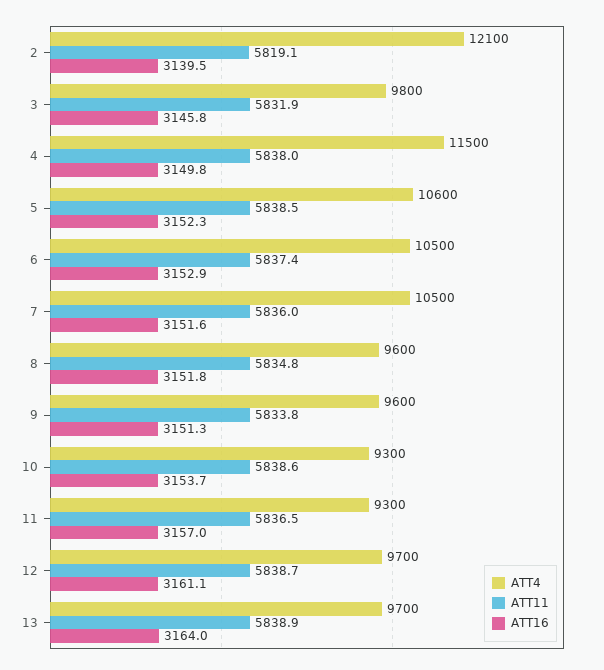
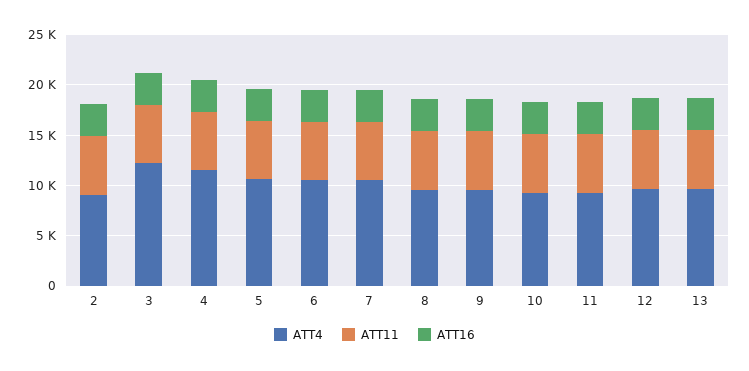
  {
    "ATT4": {
-     "2": 12100,
+     "2": 9000,
-     "3": 9800,
+     "3": 12000,
      "4": 11500,
      "5": 10600,
      "6": 10500,
      "7": 10500,
      "8": 9600,
      "9": 9600,
      "10": 9300,
      "11": 9300,
      "12": 9700,
      "13": 9700
    },
    "ATT11": {
      "2": 5819.1,
      "3": 5831.9,
      "4": 5838,
      "5": 5838.5,
      "6": 5837.4,
      "7": 5836,
      "8": 5834.8,
      "9": 5833.8,
      "10": 5838.6,
      "11": 5836.5,
      "12": 5838.7,
      "13": 5838.9
    },
    "ATT16": {
      "2": 3139.5,
      "3": 3145.8,
      "4": 3149.8,
      "5": 3152.3,
      "6": 3152.9,
      "7": 3151.6,
      "8": 3151.8,
      "9": 3151.3,
      "10": 3153.7,
      "11": 3157,
      "12": 3161.1,
      "13": 3164
    }
  }

